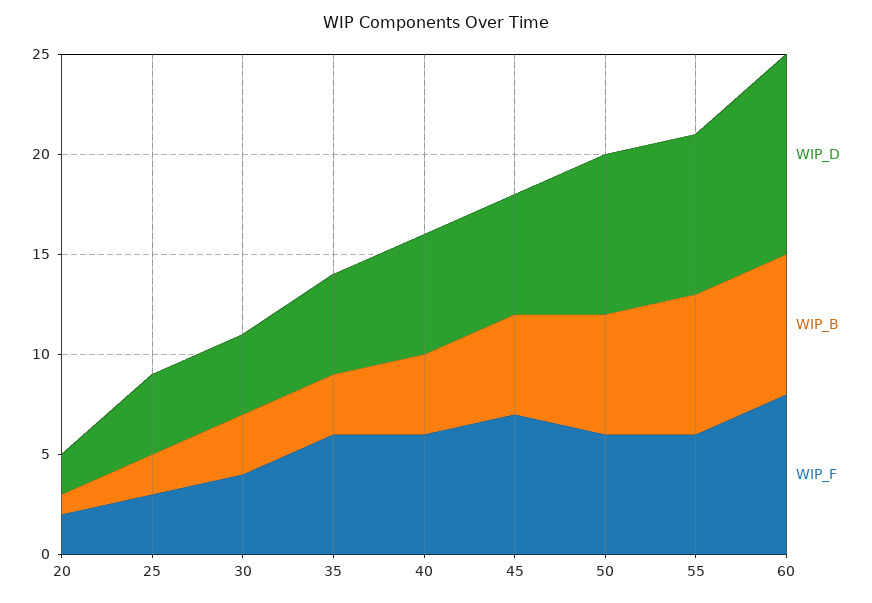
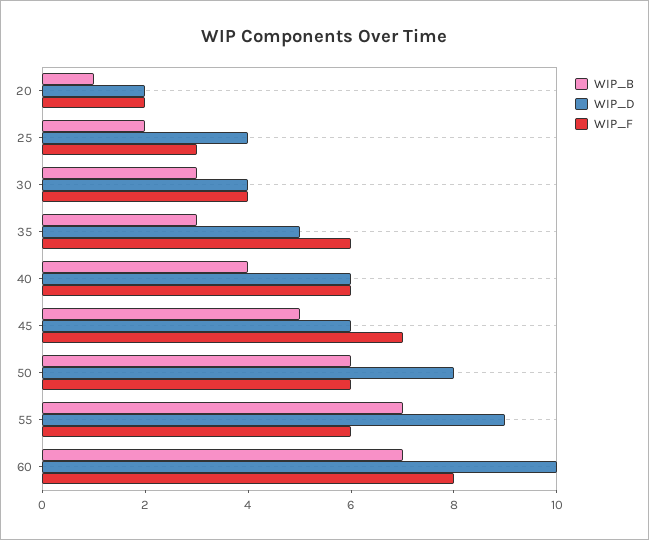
  {
    "WIP_D": {
      "20": 2,
      "25": 4,
      "30": 4,
      "35": 5,
      "40": 6,
      "45": 6,
      "50": 8,
-     "55": 8,
+     "55": 9,
      "60": 10
    },
    "WIP_B": {
      "20": 1,
      "25": 2,
      "30": 3,
      "35": 3,
      "40": 4,
      "45": 5,
      "50": 6,
      "55": 7,
      "60": 7
    },
    "WIP_F": {
      "20": 2,
      "25": 3,
      "30": 4,
      "35": 6,
      "40": 6,
      "45": 7,
      "50": 6,
      "55": 6,
      "60": 8
    }
  }

